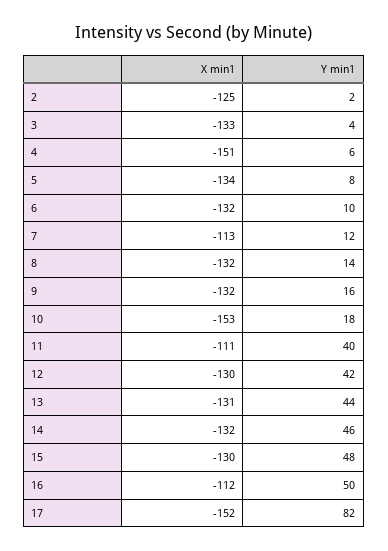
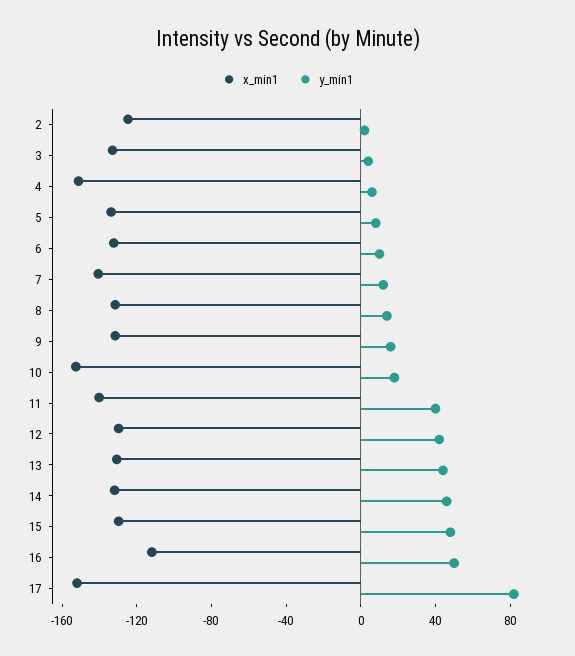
  {
    "X min1": {
      "2": -125,
      "3": -133,
      "4": -151,
      "5": -134,
      "6": -132,
-     "7": -113,
+     "7": -140,
      "8": -132,
      "9": -132,
      "10": -153,
-     "11": -111,
+     "11": -140,
      "12": -130,
      "13": -131,
      "14": -132,
      "15": -130,
      "16": -112,
      "17": -152
    },
    "Y min1": {
      "2": 2,
      "3": 4,
      "4": 6,
      "5": 8,
      "6": 10,
      "7": 12,
      "8": 14,
      "9": 16,
      "10": 18,
      "11": 40,
      "12": 42,
      "13": 44,
      "14": 46,
      "15": 48,
      "16": 50,
      "17": 82
    }
  }

